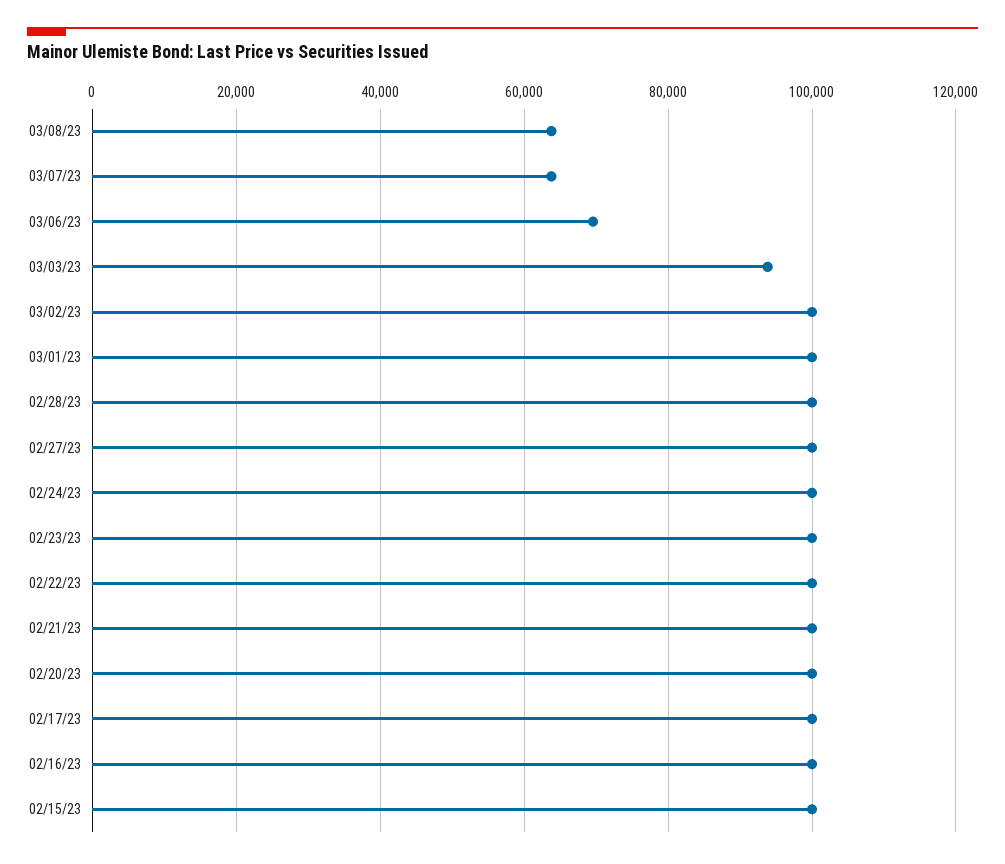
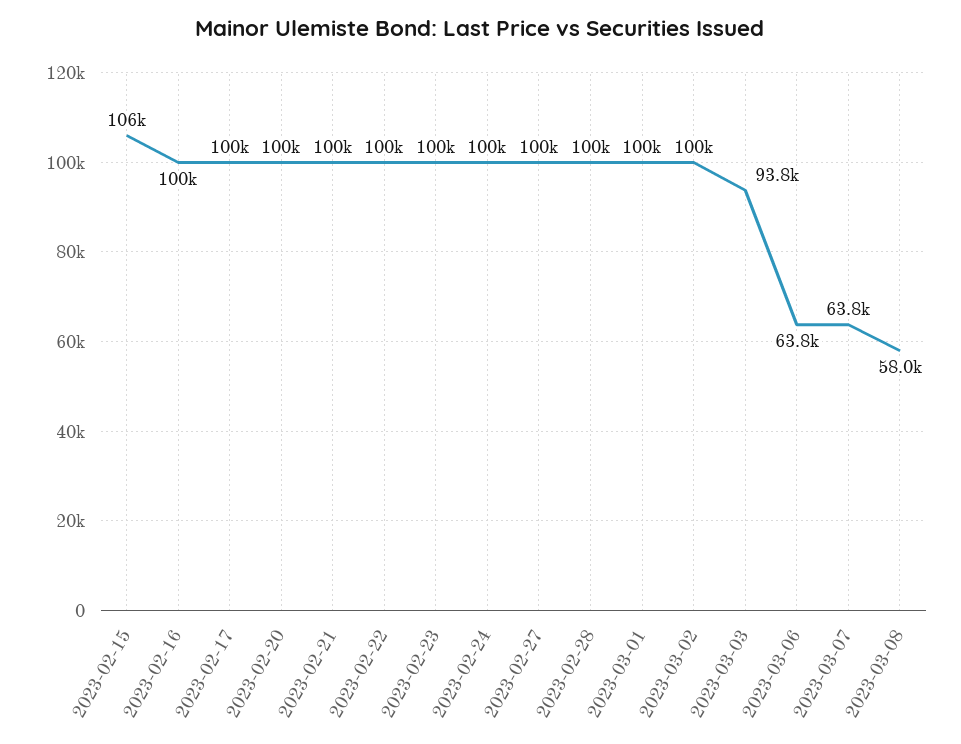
  {
-   "03/08/23": 64000,
+   "03/08/23": 58000,
    "03/07/23": 63800,
-   "03/06/23": 70000,
+   "03/06/23": 63800,
    "03/03/23": 93800,
    "03/02/23": 100000,
    "03/01/23": 100000,
    "02/28/23": 100000,
    "02/27/23": 100000,
    "02/24/23": 100000,
    "02/23/23": 100000,
    "02/22/23": 100000,
    "02/21/23": 100000,
    "02/20/23": 100000,
    "02/17/23": 100000,
    "02/16/23": 100000,
-   "02/15/23": 100000
+   "02/15/23": 106000
  }

